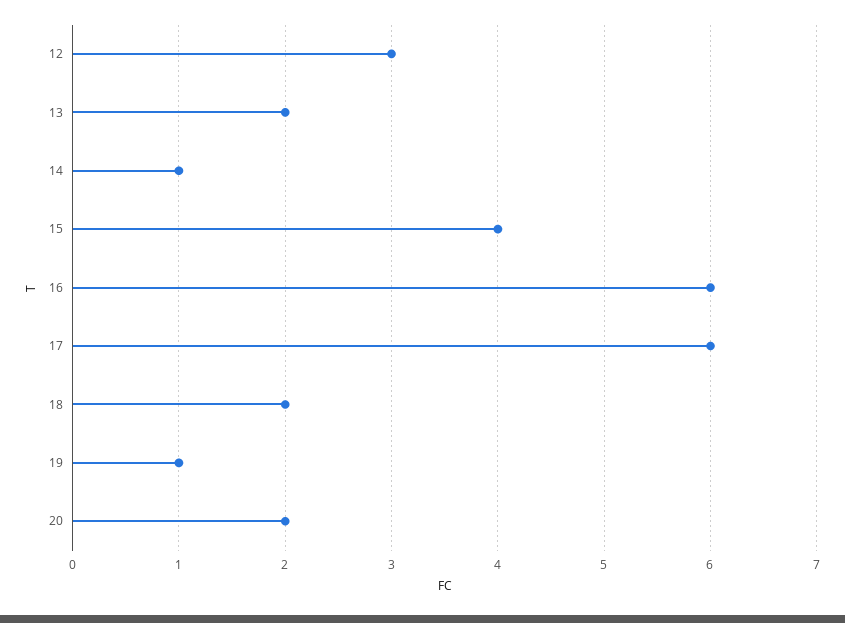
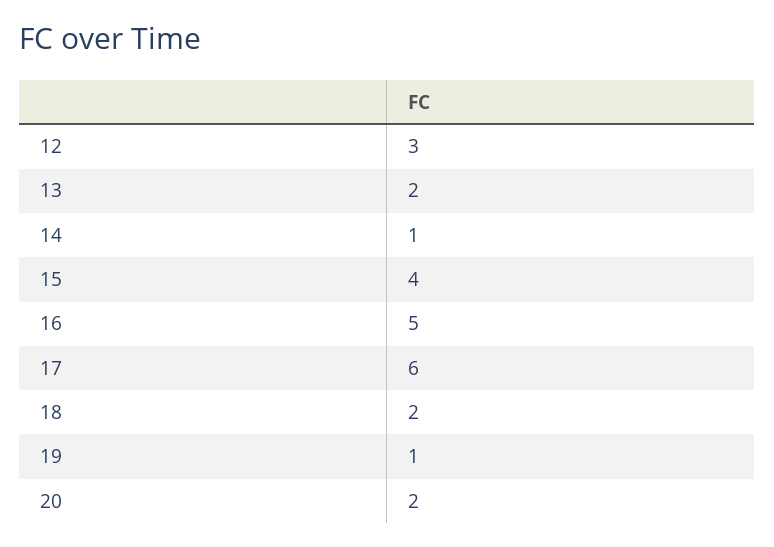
  {
    "12": 3,
    "13": 2,
    "14": 1,
    "15": 4,
-   "16": 6,
+   "16": 5,
    "17": 6,
    "18": 2,
    "19": 1,
    "20": 2
  }

